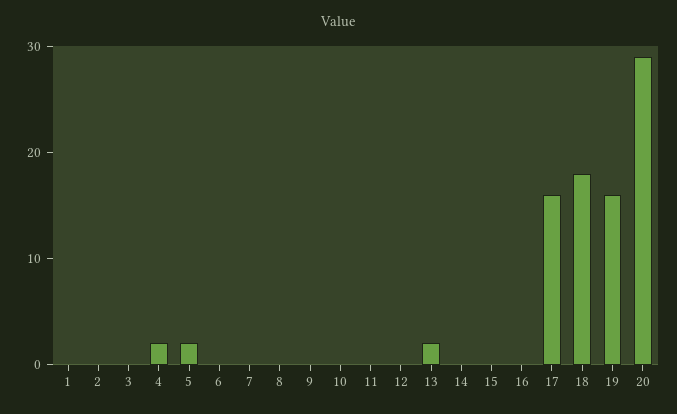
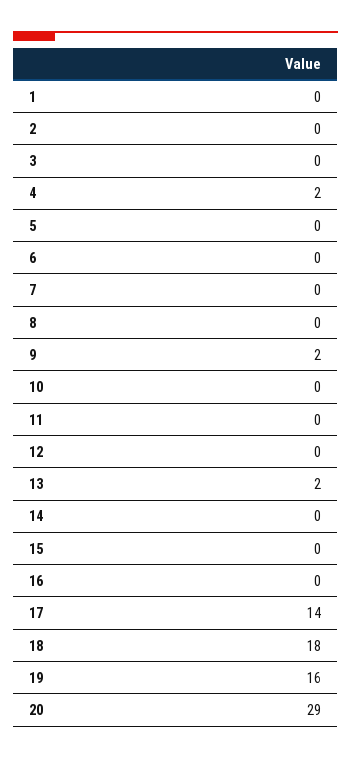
  {
    "1": 0,
    "2": 0,
    "3": 0,
    "4": 2,
-   "5": 2,
+   "5": 0,
    "6": 0,
    "7": 0,
    "8": 0,
-   "9": 0,
+   "9": 2,
    "10": 0,
    "11": 0,
    "12": 0,
    "13": 2,
    "14": 0,
    "15": 0,
    "16": 0,
-   "17": 16,
+   "17": 14,
    "18": 18,
    "19": 16,
    "20": 29
  }

